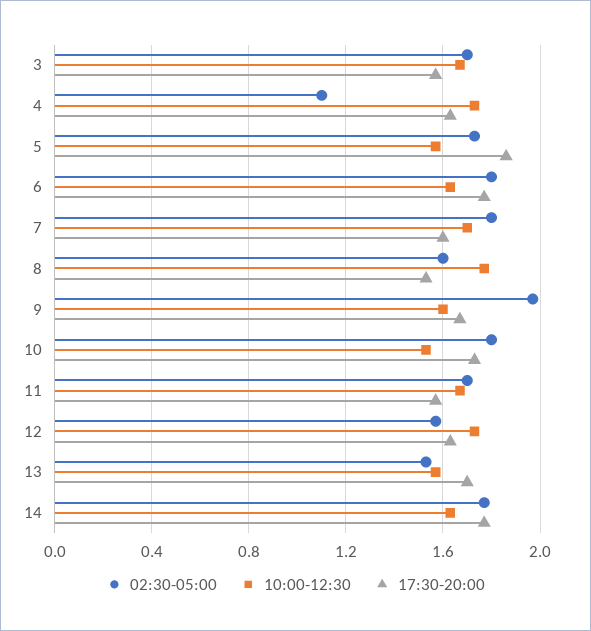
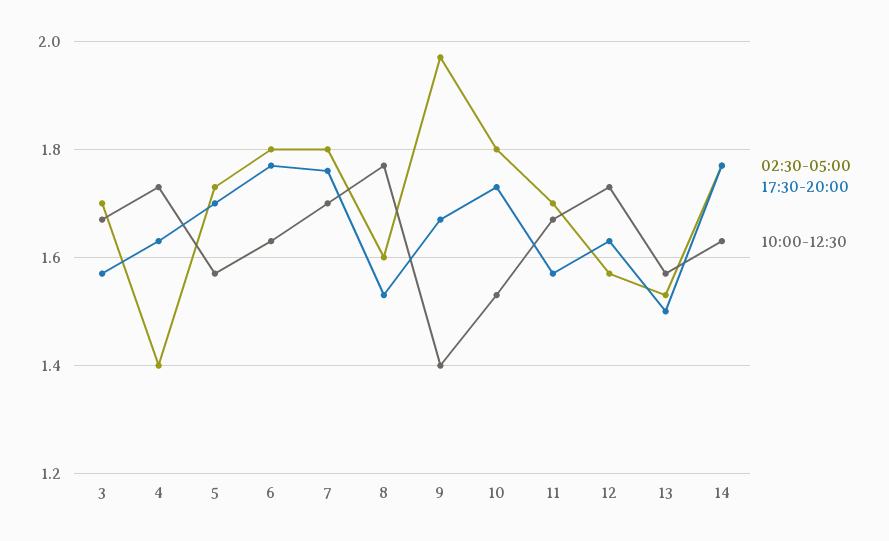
  {
    "02:30-05:00": {
      "3": 1.7,
-     "4": 1.1,
+     "4": 1.4,
      "5": 1.75,
      "6": 1.8,
      "7": 1.8,
      "8": 1.6,
      "9": 1.95,
      "10": 1.8,
      "11": 1.7,
      "12": 1.55,
      "13": 1.55,
      "14": 1.75
    },
    "10:00-12:30": {
      "3": 1.65,
      "4": 1.75,
      "5": 1.55,
      "6": 1.65,
      "7": 1.7,
      "8": 1.75,
-     "9": 1.6,
+     "9": 1.4,
      "10": 1.55,
      "11": 1.65,
      "12": 1.75,
      "13": 1.55,
      "14": 1.65
    },
    "17:30-20:00": {
      "3": 1.55,
      "4": 1.65,
-     "5": 1.85,
+     "5": 1.7,
      "6": 1.75,
-     "7": 1.6,
+     "7": 1.75,
      "8": 1.55,
      "9": 1.65,
      "10": 1.75,
      "11": 1.55,
      "12": 1.65,
-     "13": 1.7,
+     "13": 1.5,
      "14": 1.75
    }
  }

